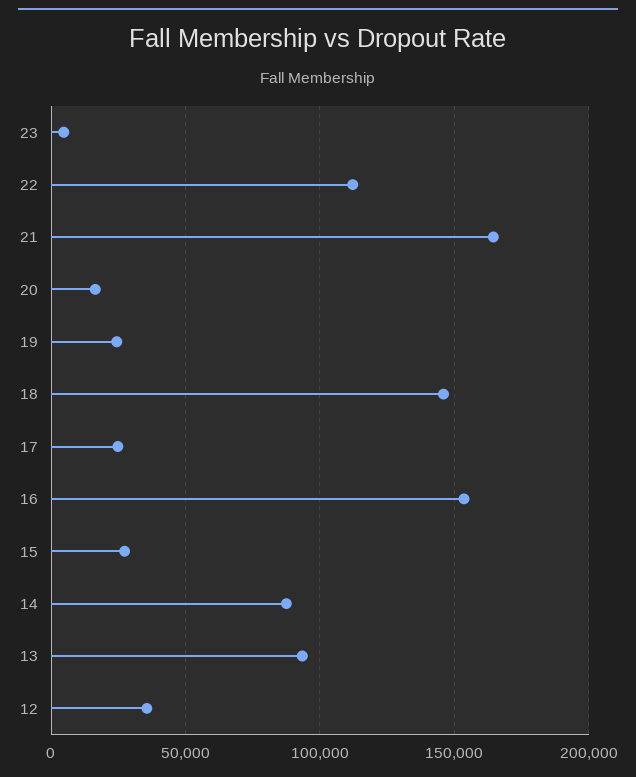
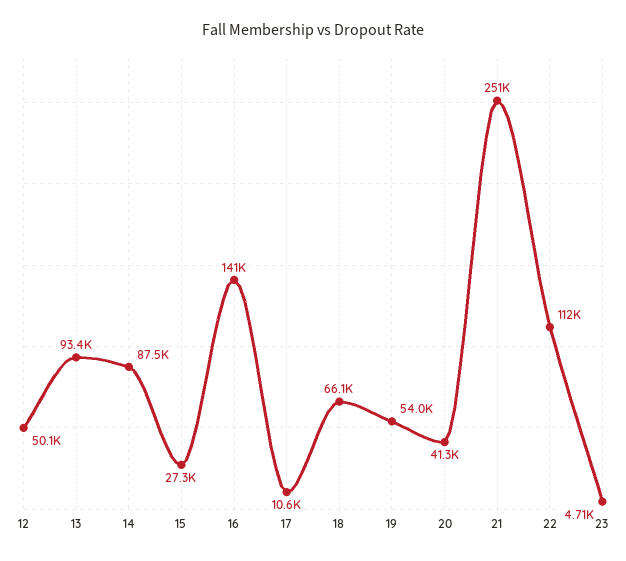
  {
    "23": 4710,
    "22": 112000,
-   "21": 165000,
+   "21": 251000,
-   "20": 15000,
+   "20": 41300,
-   "19": 25000,
+   "19": 54000,
-   "18": 145000,
+   "18": 66100,
-   "17": 25000,
+   "17": 10600,
-   "16": 155000,
+   "16": 141000,
    "15": 27300,
    "14": 87500,
    "13": 93400,
-   "12": 35000
+   "12": 50100
  }

